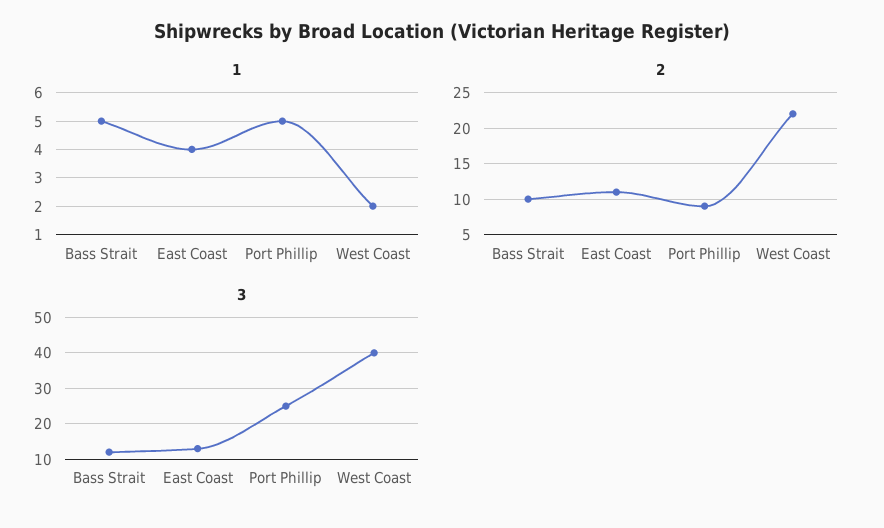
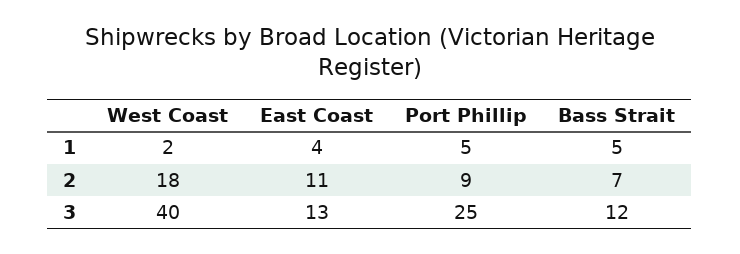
  {
    "1": {
      "Bass Strait": 5,
      "East Coast": 4,
      "Port Phillip": 5,
      "West Coast": 2
    },
    "2": {
-     "Bass Strait": 10,
+     "Bass Strait": 7,
      "East Coast": 11,
      "Port Phillip": 9,
-     "West Coast": 22
+     "West Coast": 18
    },
    "3": {
      "Bass Strait": 12,
      "East Coast": 13,
      "Port Phillip": 25,
      "West Coast": 40
    }
  }

